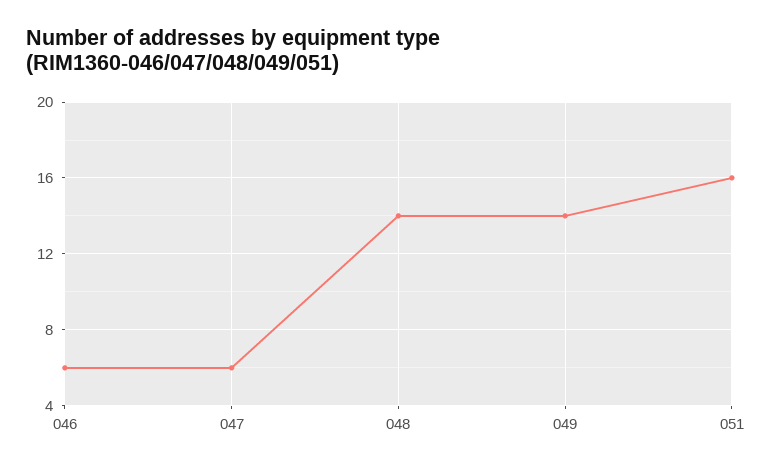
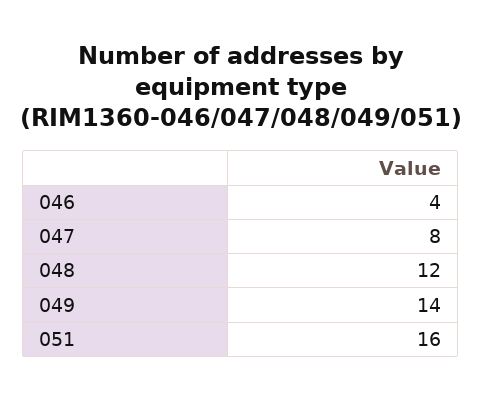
  {
-   "046": 6,
+   "046": 4,
-   "047": 6,
+   "047": 8,
-   "048": 14,
+   "048": 12,
    "049": 14,
    "051": 16
  }

